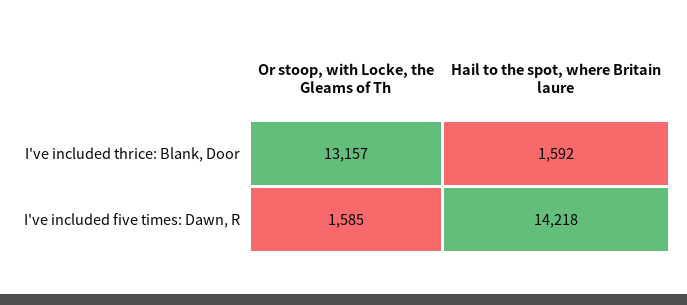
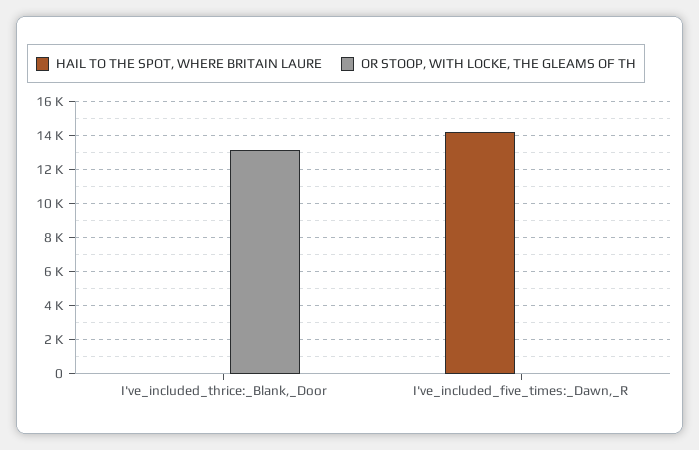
  {
    "Or stoop, with Locke, the Gleams of Th": {
      "I've included thrice: Blank, Door": 13157,
-     "I've included five times: Dawn, R": 1585
+     "I've included five times: Dawn, R": 0
    },
    "Hail to the spot, where Britain laure": {
-     "I've included thrice: Blank, Door": 1592,
+     "I've included thrice: Blank, Door": 0,
      "I've included five times: Dawn, R": 14218
    }
  }

